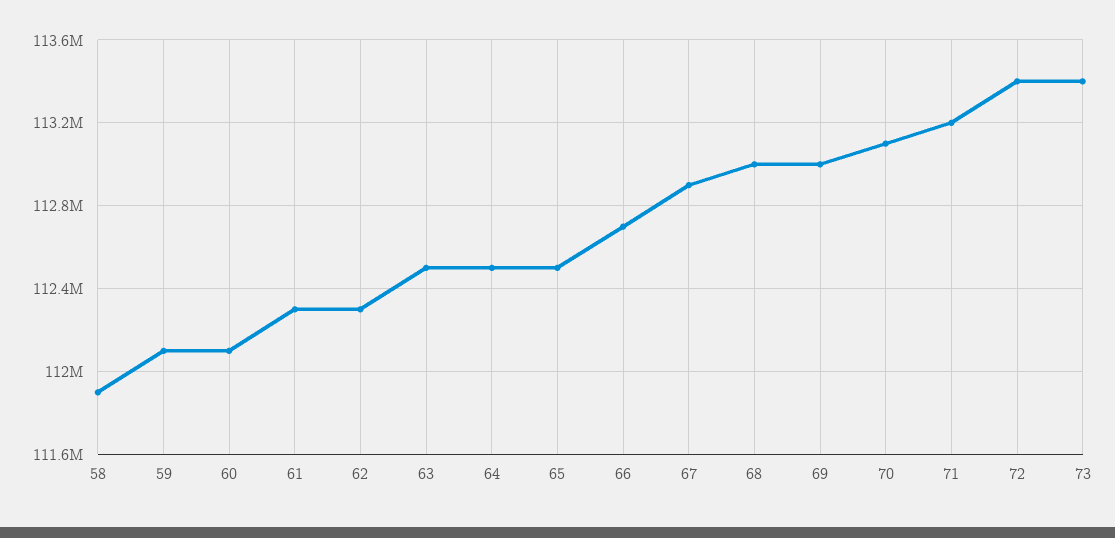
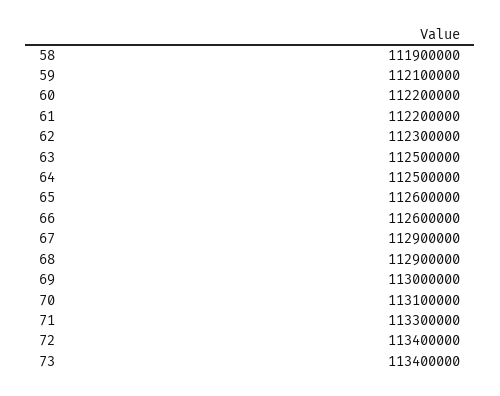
  {
    "58": 111900000,
    "59": 112100000,
-   "60": 112100000,
+   "60": 112200000,
-   "61": 112300000,
+   "61": 112200000,
    "62": 112300000,
    "63": 112500000,
    "64": 112500000,
-   "65": 112500000,
+   "65": 112600000,
-   "66": 112700000,
+   "66": 112600000,
    "67": 112900000,
-   "68": 113000000,
+   "68": 112900000,
    "69": 113000000,
    "70": 113100000,
-   "71": 113200000,
+   "71": 113300000,
    "72": 113400000,
    "73": 113400000
  }

